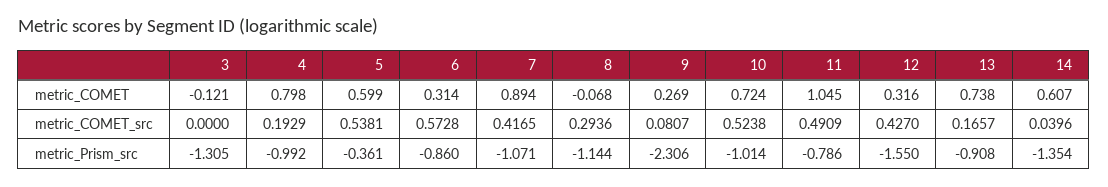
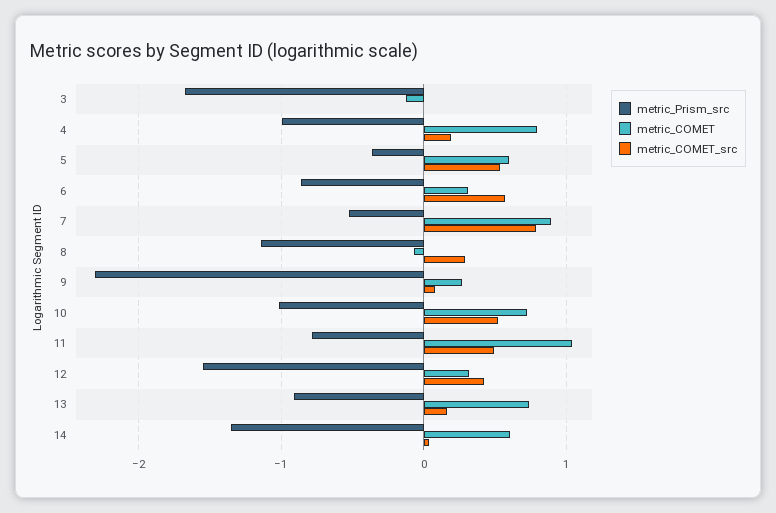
  {
    "metric_COMET": {
      "3": -0.121,
      "4": 0.798,
      "5": 0.599,
      "6": 0.314,
      "7": 0.894,
      "8": -0.068,
      "9": 0.269,
      "10": 0.724,
      "11": 1.045,
      "12": 0.316,
      "13": 0.738,
      "14": 0.607
    },
    "metric_COMET_src": {
      "3": 0,
      "4": 0.1929,
      "5": 0.5381,
      "6": 0.5728,
-     "7": 0.4165,
+     "7": 0.8,
      "8": 0.2936,
      "9": 0.0807,
      "10": 0.5238,
      "11": 0.4909,
      "12": 0.427,
      "13": 0.1657,
      "14": 0.0396
    },
    "metric_Prism_src": {
-     "3": -1.305,
+     "3": -1.7,
      "4": -0.992,
      "5": -0.361,
      "6": -0.86,
-     "7": -1.071,
+     "7": -0.5,
      "8": -1.144,
      "9": -2.306,
      "10": -1.014,
      "11": -0.786,
      "12": -1.55,
      "13": -0.908,
      "14": -1.354
    }
  }

